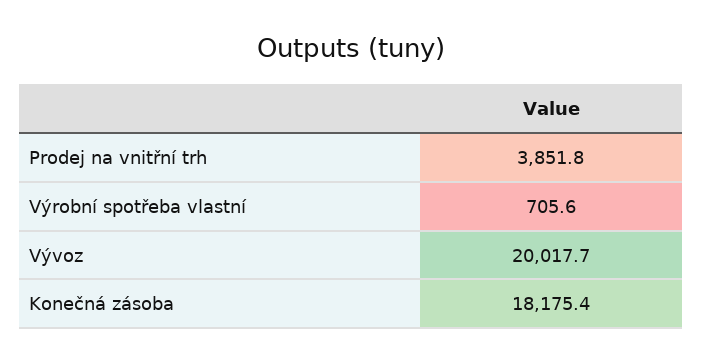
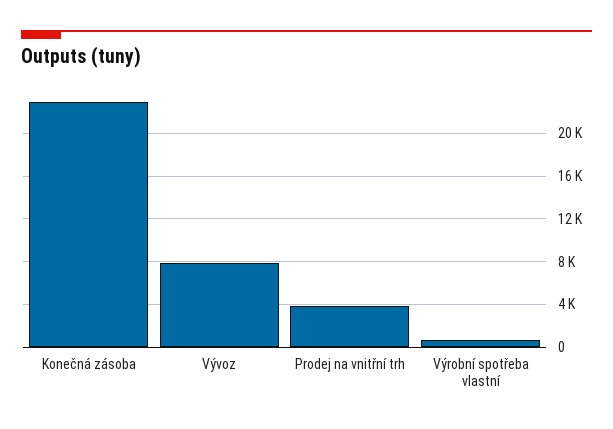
  {
    "Prodej na vnitřní trh": 3851.8,
    "Výrobní spotřeba vlastní": 705.6,
-   "Vývoz": 20017.7,
+   "Vývoz": 8000,
-   "Konečná zásoba": 18175.4
+   "Konečná zásoba": 23000
  }

